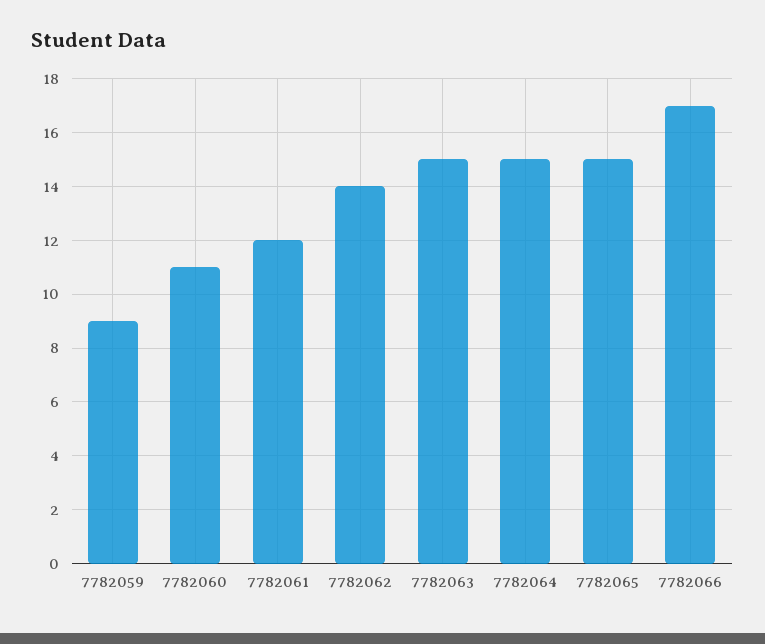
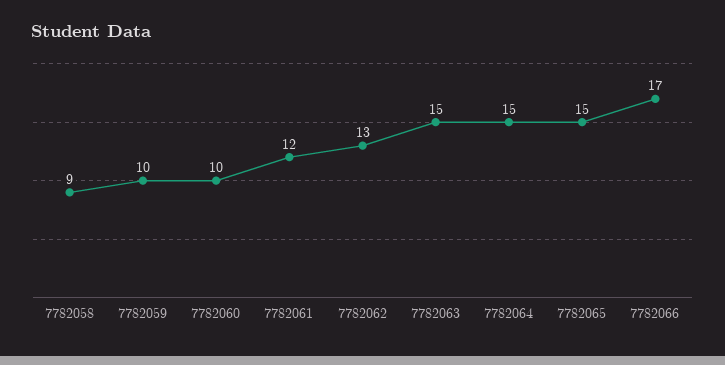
  {
-   "7782059": 9,
+   "7782059": 10,
-   "7782060": 11,
+   "7782060": 10,
    "7782061": 12,
-   "7782062": 14,
+   "7782062": 13,
    "7782063": 15,
    "7782064": 15,
    "7782065": 15,
-   "7782066": 17
+   "7782066": 17,
+   "7782058": 9
  }

